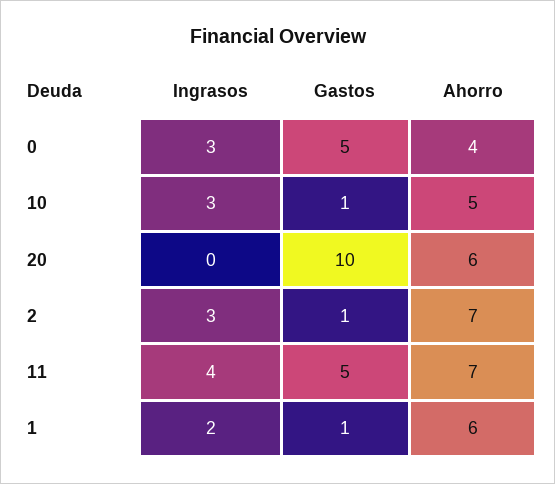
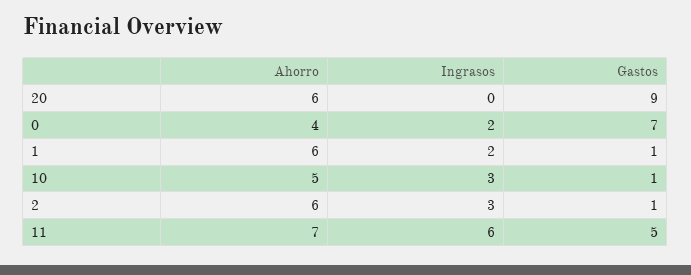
  {
    "Ingrasos": {
-     "0": 3,
+     "0": 2,
      "10": 3,
      "20": 0,
      "2": 3,
-     "11": 4,
+     "11": 6,
      "1": 2
    },
    "Gastos": {
-     "0": 5,
+     "0": 7,
      "10": 1,
-     "20": 10,
+     "20": 9,
      "2": 1,
      "11": 5,
      "1": 1
    },
    "Ahorro": {
      "0": 4,
      "10": 5,
      "20": 6,
-     "2": 7,
+     "2": 6,
      "11": 7,
      "1": 6
    }
  }

